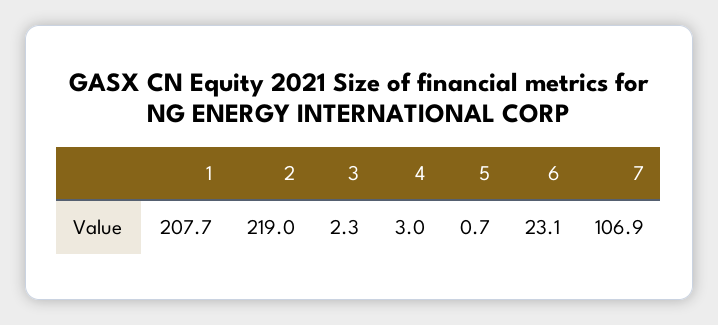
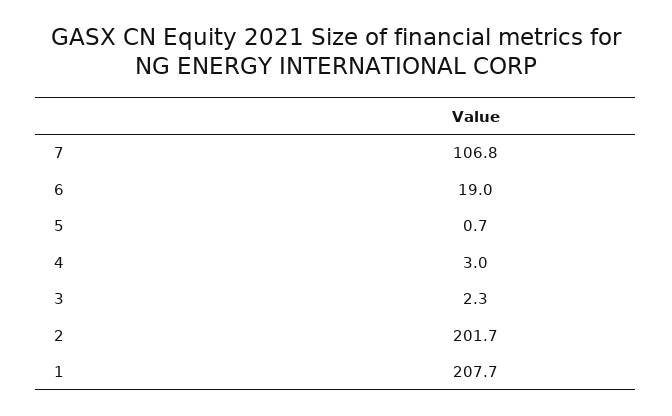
  {
    "1": 207.7,
-   "2": 219,
+   "2": 201.7,
    "3": 2.3,
    "4": 3,
    "5": 0.7,
-   "6": 23.1,
+   "6": 19,
-   "7": 106.9
+   "7": 106.8
  }

